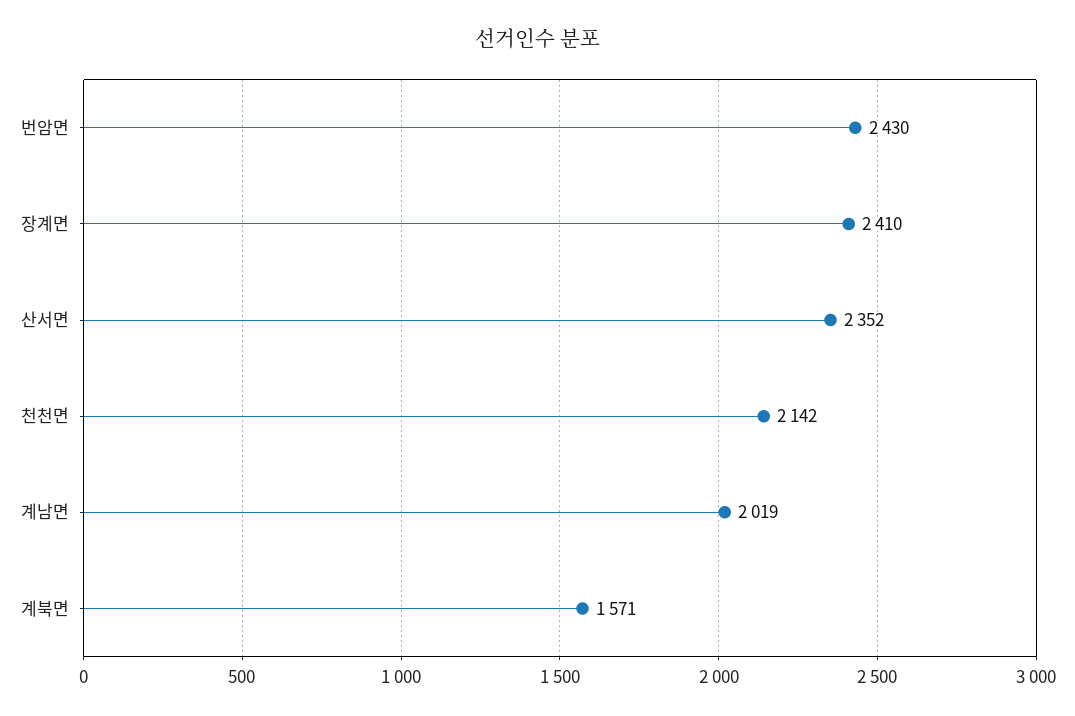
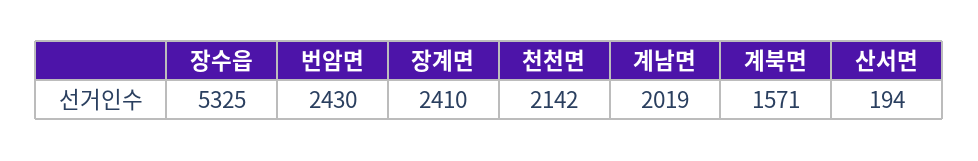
  {
    "번암면": 2430,
    "장계면": 2410,
-   "산서면": 2352,
+   "산서면": 194,
    "천천면": 2142,
    "계남면": 2019,
-   "계북면": 1571
+   "계북면": 1571,
+   "장수읍": 5325
  }

